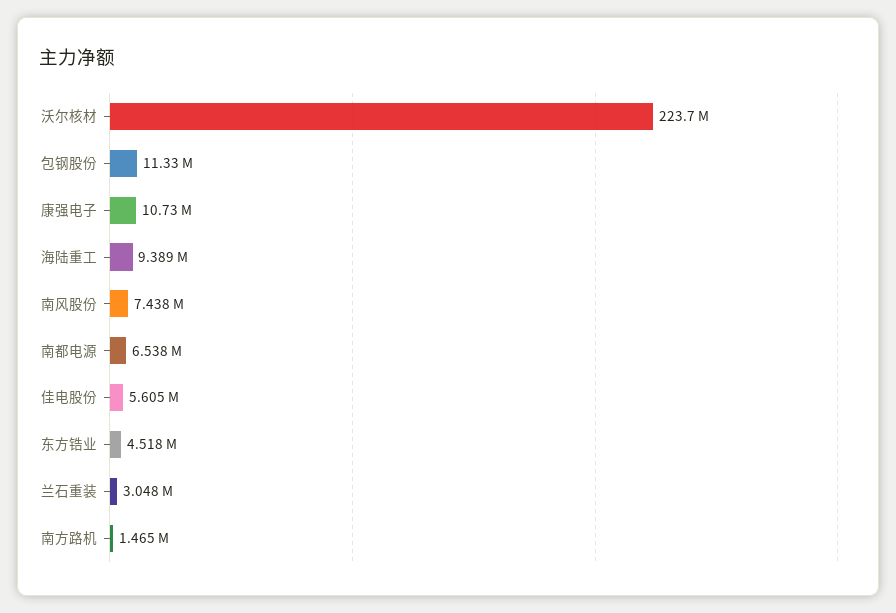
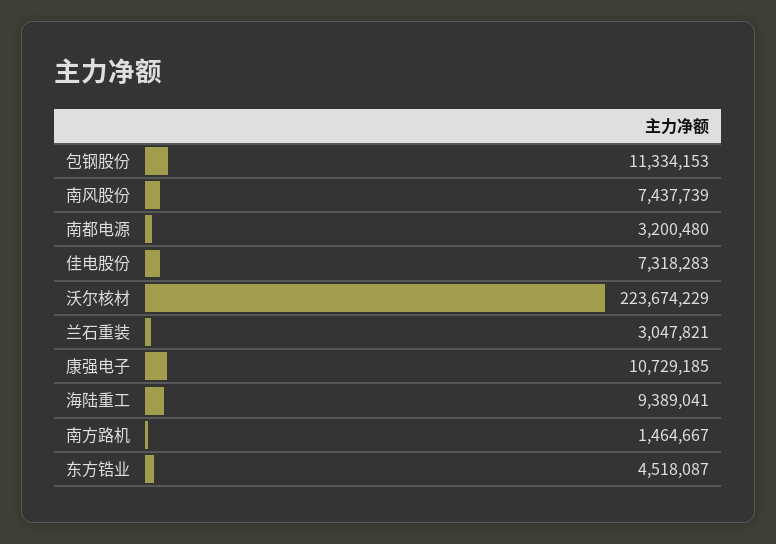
  {
    "沃尔核材": 223674229,
    "包钢股份": 11334153,
    "康强电子": 10729185,
    "海陆重工": 9389041,
    "南风股份": 7437739,
-   "南都电源": 6538000,
+   "南都电源": 3200480,
-   "佳电股份": 5605000,
+   "佳电股份": 7318283,
    "东方锆业": 4518087,
    "兰石重装": 3047821,
    "南方路机": 1464667
  }

